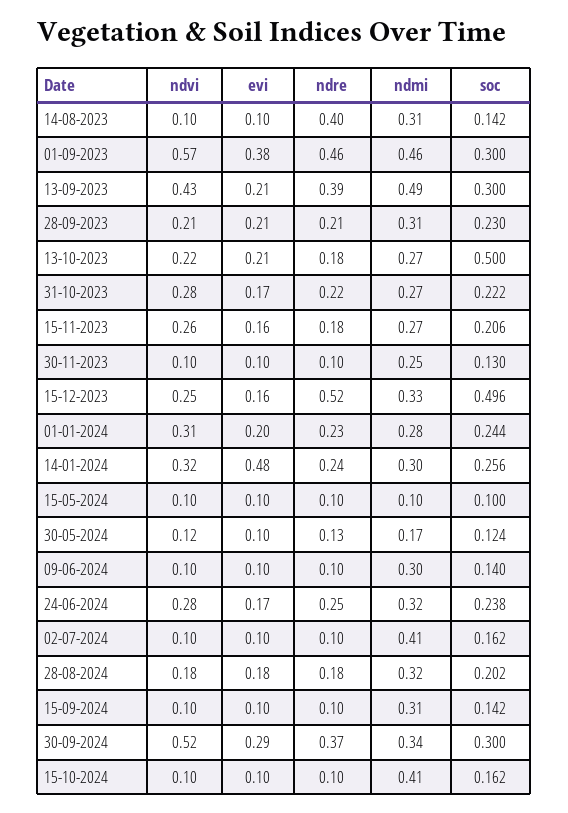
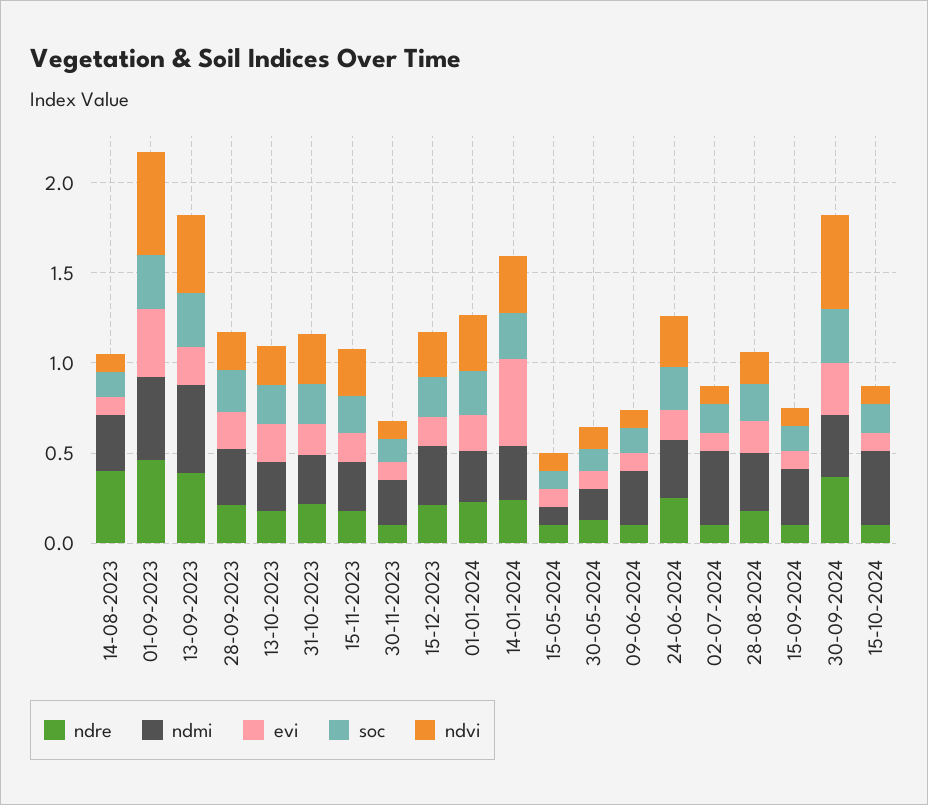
  {
    "ndvi": {
      "14-08-2023": 0.1,
      "01-09-2023": 0.57,
      "13-09-2023": 0.43,
      "28-09-2023": 0.21,
      "13-10-2023": 0.22,
      "31-10-2023": 0.28,
      "15-11-2023": 0.26,
      "30-11-2023": 0.1,
      "15-12-2023": 0.25,
      "01-01-2024": 0.31,
      "14-01-2024": 0.32,
      "15-05-2024": 0.1,
      "30-05-2024": 0.12,
      "09-06-2024": 0.1,
      "24-06-2024": 0.28,
      "02-07-2024": 0.1,
      "28-08-2024": 0.18,
      "15-09-2024": 0.1,
      "30-09-2024": 0.52,
      "15-10-2024": 0.1
    },
    "evi": {
      "14-08-2023": 0.1,
      "01-09-2023": 0.38,
      "13-09-2023": 0.21,
      "28-09-2023": 0.21,
      "13-10-2023": 0.21,
      "31-10-2023": 0.17,
      "15-11-2023": 0.16,
      "30-11-2023": 0.1,
      "15-12-2023": 0.16,
      "01-01-2024": 0.2,
      "14-01-2024": 0.48,
      "15-05-2024": 0.1,
      "30-05-2024": 0.1,
      "09-06-2024": 0.1,
      "24-06-2024": 0.17,
      "02-07-2024": 0.1,
      "28-08-2024": 0.18,
      "15-09-2024": 0.1,
      "30-09-2024": 0.29,
      "15-10-2024": 0.1
    },
    "ndre": {
      "14-08-2023": 0.4,
      "01-09-2023": 0.46,
      "13-09-2023": 0.39,
      "28-09-2023": 0.21,
      "13-10-2023": 0.18,
      "31-10-2023": 0.22,
      "15-11-2023": 0.18,
      "30-11-2023": 0.1,
-     "15-12-2023": 0.52,
+     "15-12-2023": 0.2,
      "01-01-2024": 0.23,
      "14-01-2024": 0.24,
      "15-05-2024": 0.1,
      "30-05-2024": 0.13,
      "09-06-2024": 0.1,
      "24-06-2024": 0.25,
      "02-07-2024": 0.1,
      "28-08-2024": 0.18,
      "15-09-2024": 0.1,
      "30-09-2024": 0.37,
      "15-10-2024": 0.1
    },
    "ndmi": {
      "14-08-2023": 0.31,
      "01-09-2023": 0.46,
      "13-09-2023": 0.49,
      "28-09-2023": 0.31,
      "13-10-2023": 0.27,
      "31-10-2023": 0.27,
      "15-11-2023": 0.27,
      "30-11-2023": 0.25,
      "15-12-2023": 0.33,
      "01-01-2024": 0.28,
      "14-01-2024": 0.3,
      "15-05-2024": 0.1,
      "30-05-2024": 0.17,
      "09-06-2024": 0.3,
      "24-06-2024": 0.32,
      "02-07-2024": 0.41,
      "28-08-2024": 0.32,
      "15-09-2024": 0.31,
      "30-09-2024": 0.34,
      "15-10-2024": 0.41
    },
    "soc": {
      "14-08-2023": 0.142,
      "01-09-2023": 0.3,
      "13-09-2023": 0.3,
      "28-09-2023": 0.23,
-     "13-10-2023": 0.5,
+     "13-10-2023": 0.2,
      "31-10-2023": 0.222,
      "15-11-2023": 0.206,
      "30-11-2023": 0.13,
-     "15-12-2023": 0.496,
+     "15-12-2023": 0.2,
      "01-01-2024": 0.244,
      "14-01-2024": 0.256,
      "15-05-2024": 0.1,
      "30-05-2024": 0.124,
      "09-06-2024": 0.14,
      "24-06-2024": 0.238,
      "02-07-2024": 0.162,
      "28-08-2024": 0.202,
      "15-09-2024": 0.142,
      "30-09-2024": 0.3,
      "15-10-2024": 0.162
    }
  }

